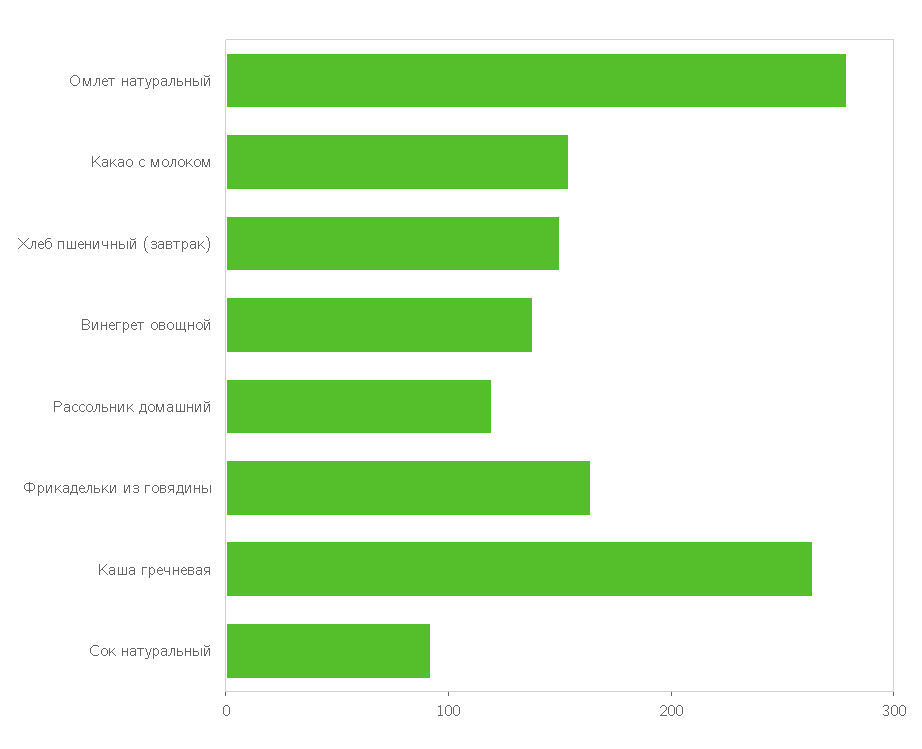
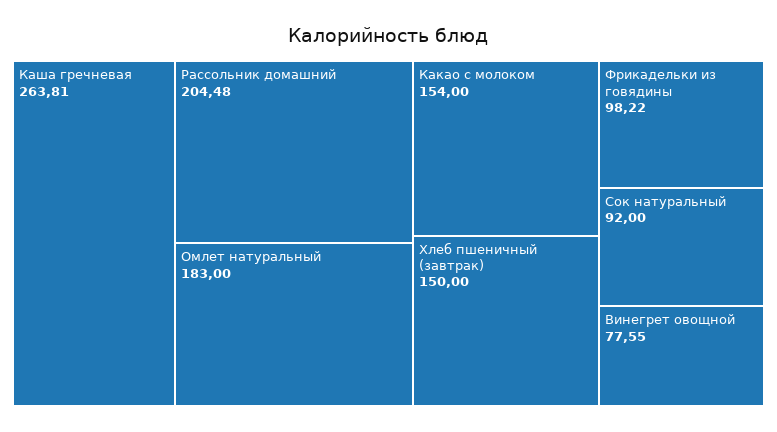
  {
-   "Омлет натуральный": 280,
+   "Омлет натуральный": 183,
    "Какао с молоком": 154,
    "Хлеб пшеничный (завтрак)": 150,
-   "Винегрет овощной": 140,
+   "Винегрет овощной": 77.55,
-   "Рассольник домашний": 120,
+   "Рассольник домашний": 204.48,
-   "Фрикадельки из говядины": 160,
+   "Фрикадельки из говядины": 98.22,
    "Каша гречневая": 263.81,
    "Сок натуральный": 92
  }

